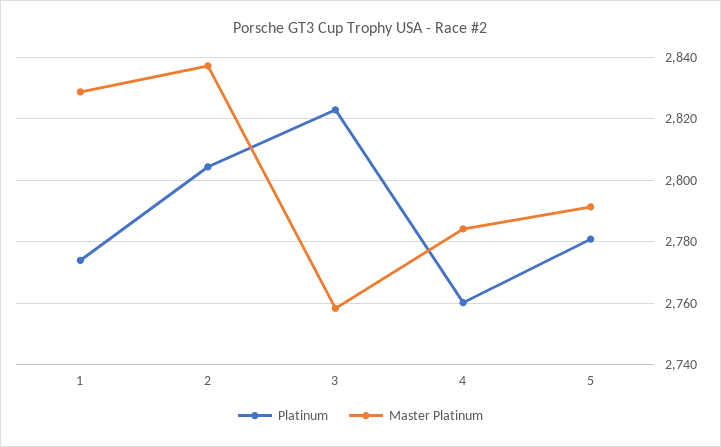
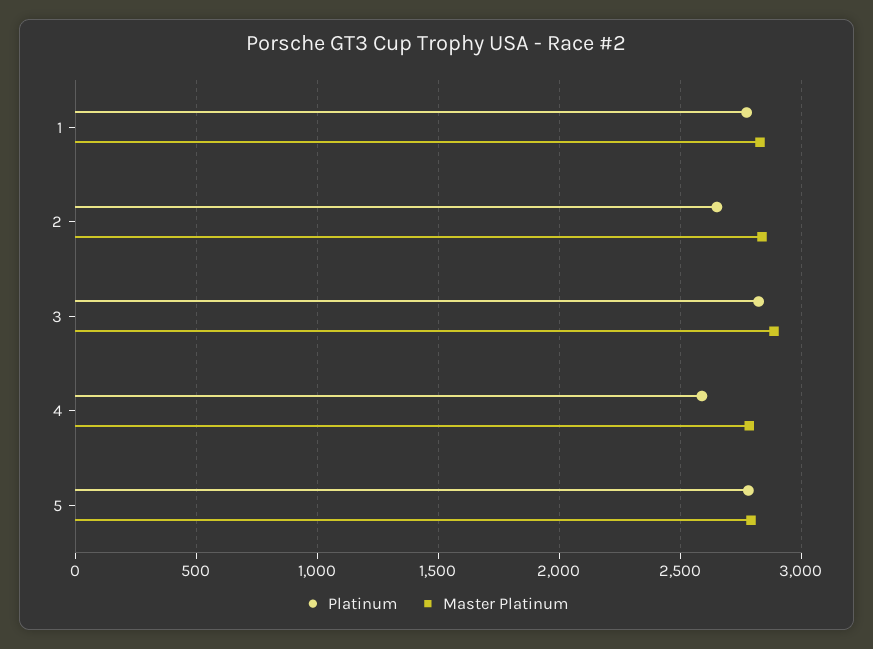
  {
    "Platinum": {
      "1": 2774,
-     "2": 2804,
+     "2": 2650,
      "3": 2822,
-     "4": 2760,
+     "4": 2600,
      "5": 2780
    },
    "Master Platinum": {
      "1": 2828,
      "2": 2838,
-     "3": 2758,
+     "3": 2900,
      "4": 2784,
      "5": 2792
    }
  }

